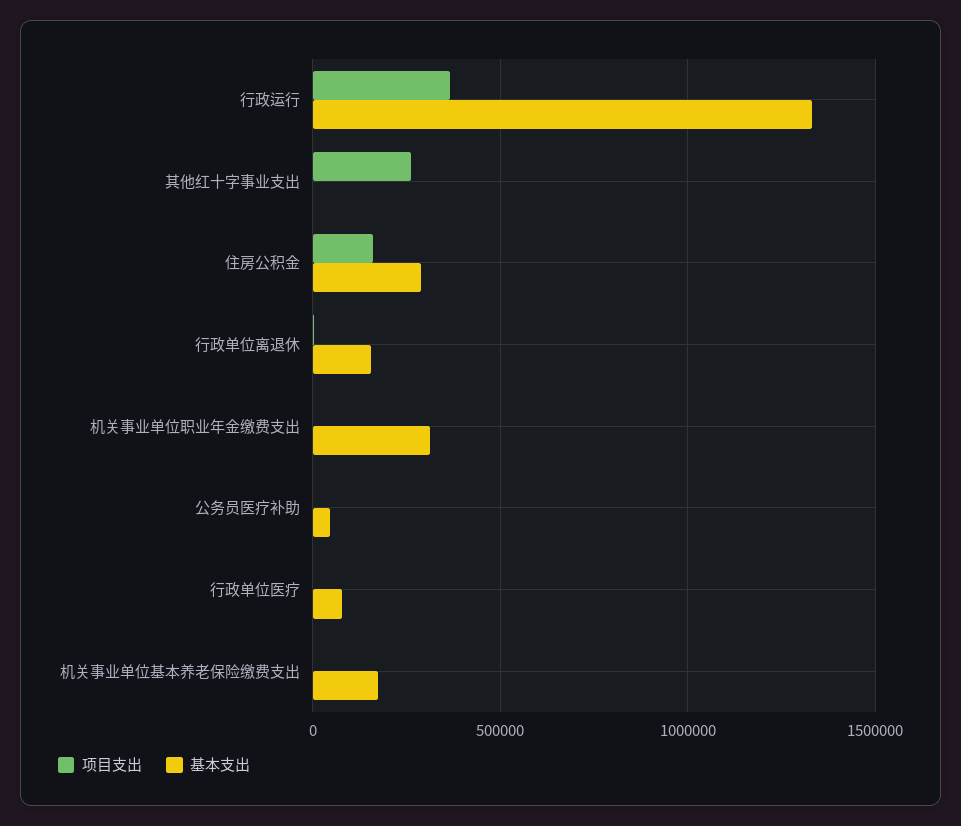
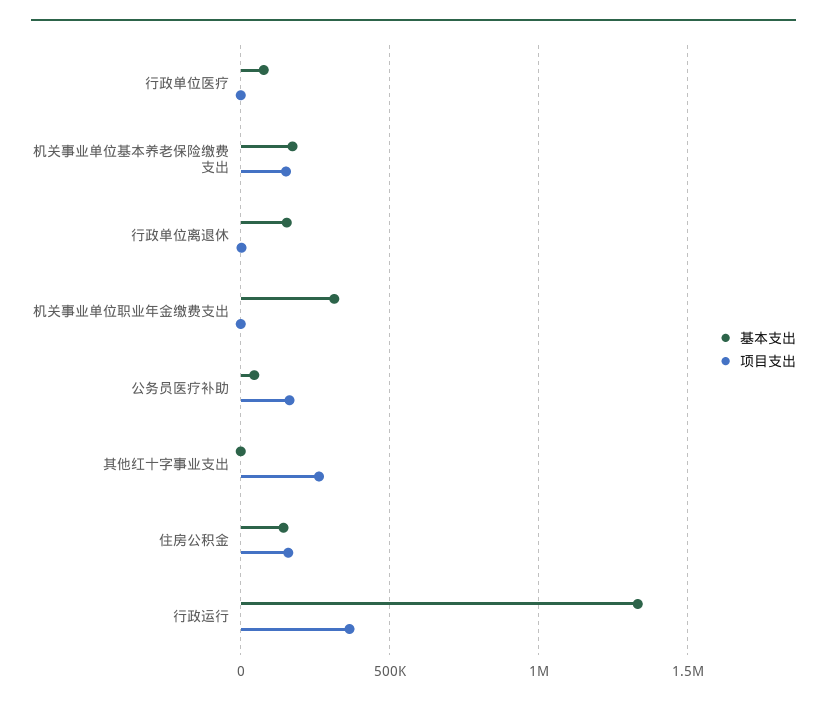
  {
    "项目支出": {
      "行政运行": 350000,
      "其他红十字事业支出": 250000,
      "住房公积金": 150000,
      "行政单位离退休": 0,
      "机关事业单位职业年金缴费支出": 0,
-     "公务员医疗补助": 0,
+     "公务员医疗补助": 150000,
      "行政单位医疗": 0,
-     "机关事业单位基本养老保险缴费支出": 0
+     "机关事业单位基本养老保险缴费支出": 150000
    },
    "基本支出": {
      "行政运行": 1350000,
      "其他红十字事业支出": 0,
-     "住房公积金": 300000,
+     "住房公积金": 150000,
      "行政单位离退休": 150000,
      "机关事业单位职业年金缴费支出": 300000,
      "公务员医疗补助": 50000,
      "行政单位医疗": 100000,
      "机关事业单位基本养老保险缴费支出": 150000
    }
  }

